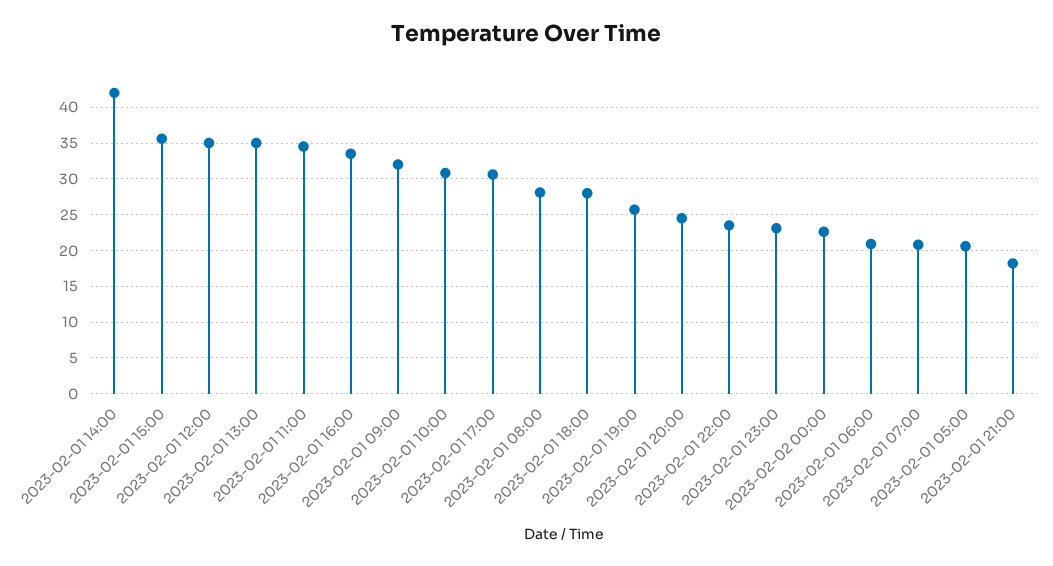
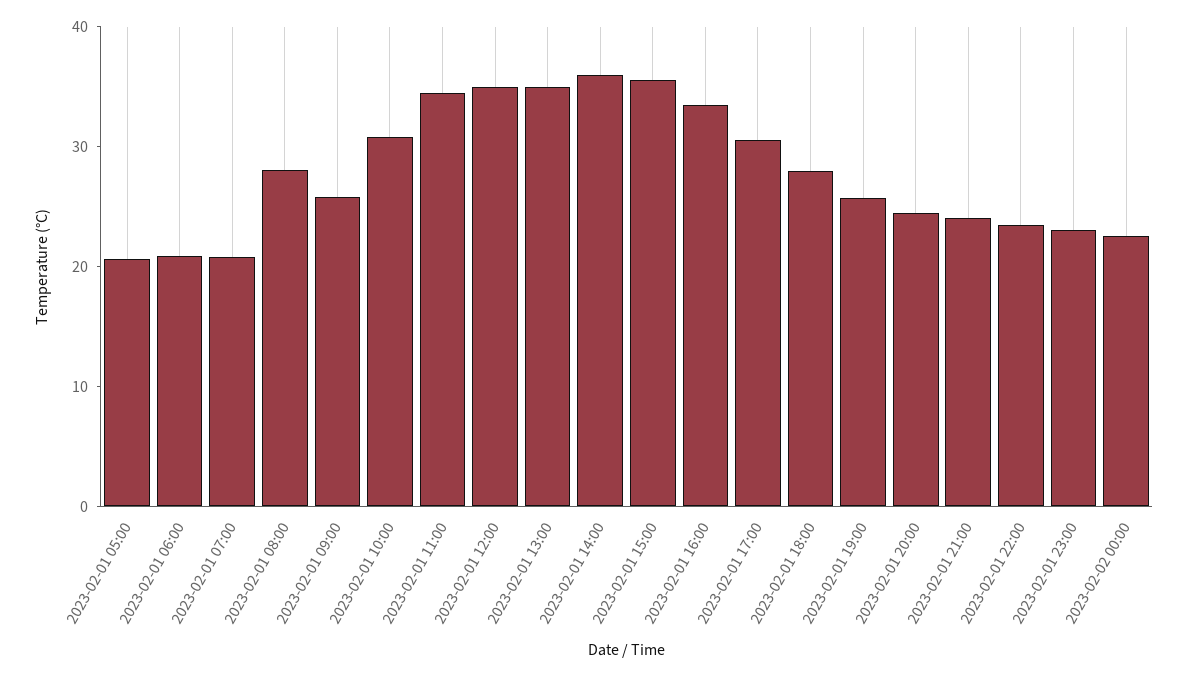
  {
-   "2023-02-01 14:00": 42,
+   "2023-02-01 14:00": 36,
    "2023-02-01 15:00": 36,
    "2023-02-01 12:00": 35,
    "2023-02-01 13:00": 35,
    "2023-02-01 11:00": 35,
    "2023-02-01 16:00": 34,
-   "2023-02-01 09:00": 32,
+   "2023-02-01 09:00": 26,
    "2023-02-01 10:00": 31,
    "2023-02-01 17:00": 31,
    "2023-02-01 08:00": 28,
    "2023-02-01 18:00": 28,
    "2023-02-01 19:00": 26,
    "2023-02-01 20:00": 25,
    "2023-02-01 22:00": 24,
    "2023-02-01 23:00": 23,
    "2023-02-02 00:00": 23,
    "2023-02-01 06:00": 21,
    "2023-02-01 07:00": 21,
    "2023-02-01 05:00": 21,
-   "2023-02-01 21:00": 18
+   "2023-02-01 21:00": 24
  }

